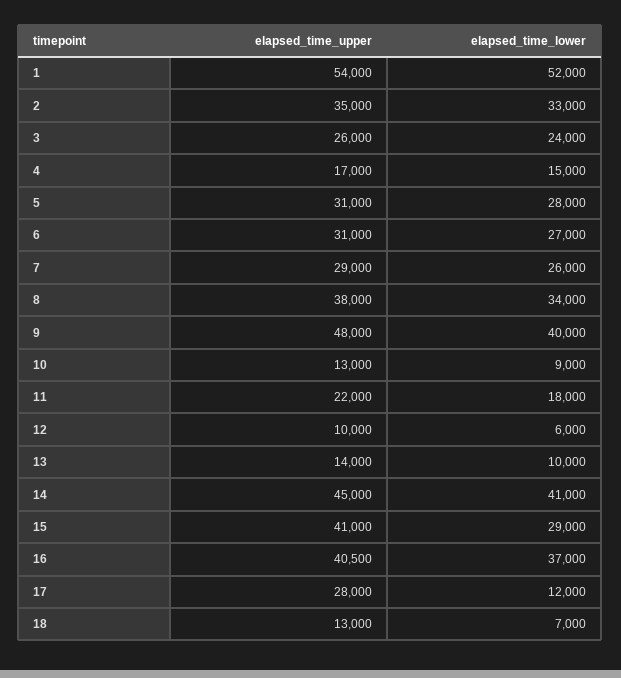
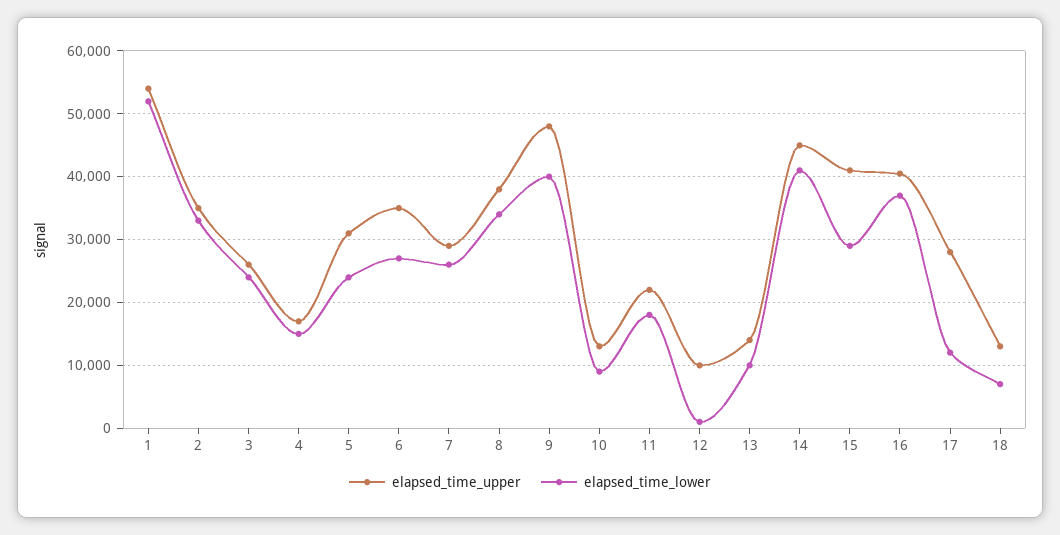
  {
    "elapsed_time_upper": {
      "1": 54000,
      "2": 35000,
      "3": 26000,
      "4": 17000,
      "5": 31000,
-     "6": 31000,
+     "6": 35000,
      "7": 29000,
      "8": 38000,
      "9": 48000,
      "10": 13000,
      "11": 22000,
      "12": 10000,
      "13": 14000,
      "14": 45000,
      "15": 41000,
      "16": 40500,
      "17": 28000,
      "18": 13000
    },
    "elapsed_time_lower": {
      "1": 52000,
      "2": 33000,
      "3": 24000,
      "4": 15000,
-     "5": 28000,
+     "5": 24000,
      "6": 27000,
      "7": 26000,
      "8": 34000,
      "9": 40000,
      "10": 9000,
      "11": 18000,
-     "12": 6000,
+     "12": 1000,
      "13": 10000,
      "14": 41000,
      "15": 29000,
      "16": 37000,
      "17": 12000,
      "18": 7000
    }
  }

